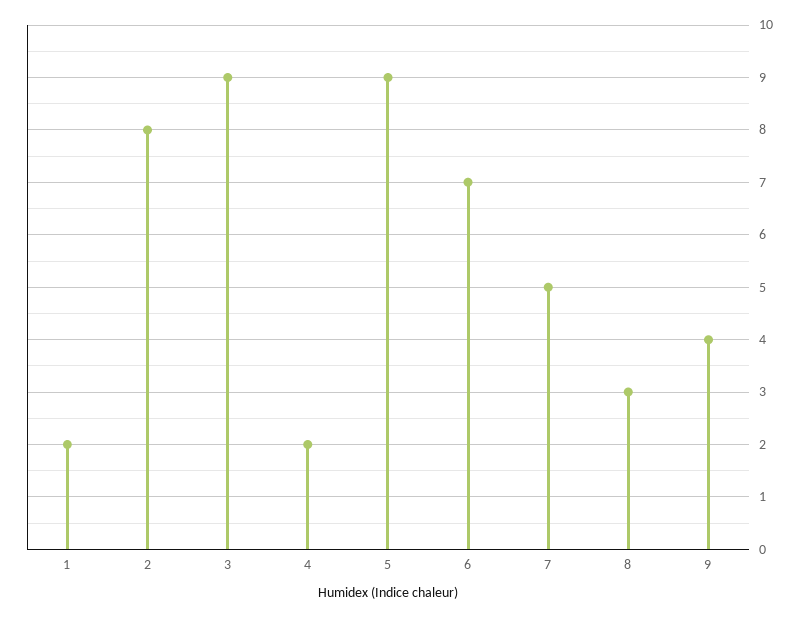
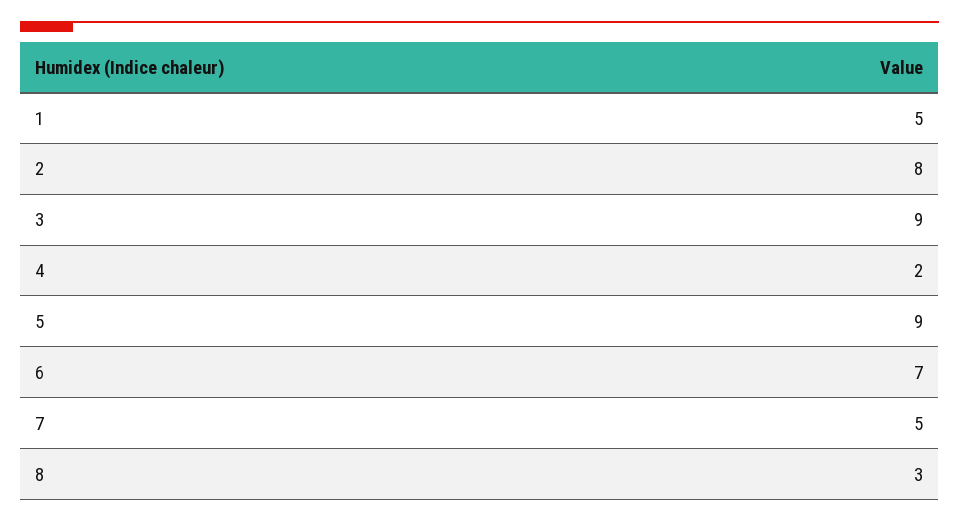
  {
-   "1": 2,
+   "1": 5,
    "2": 8,
    "3": 9,
    "4": 2,
    "5": 9,
    "6": 7,
    "7": 5,
-   "8": 3,
+   "8": 3
-   "9": 4
  }

